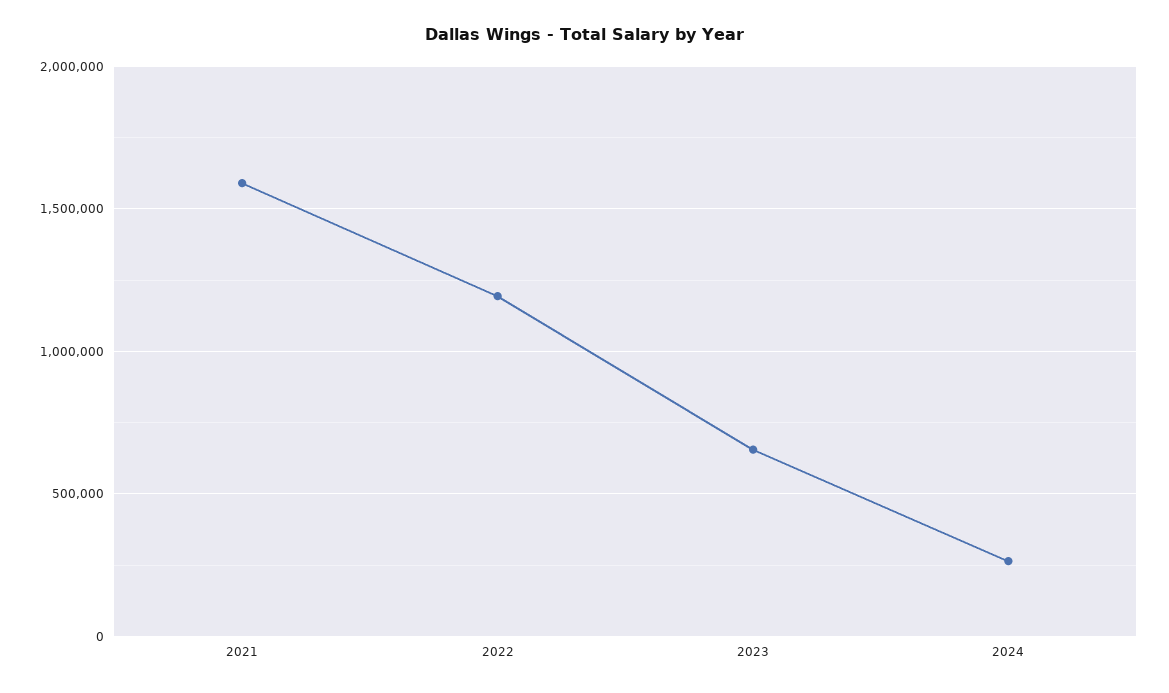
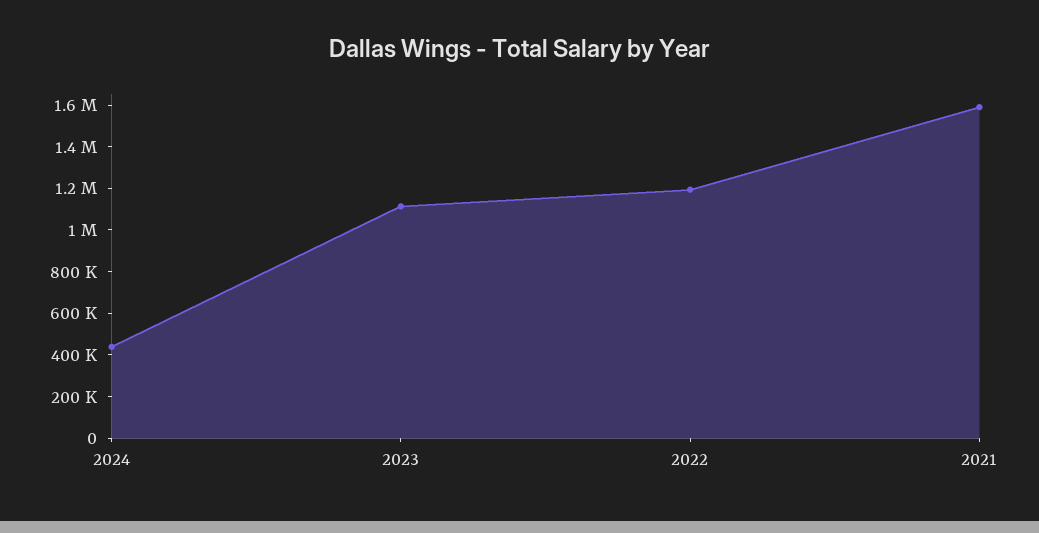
  {
    "2021": 1600000,
    "2022": 1200000,
-   "2023": 650000,
+   "2023": 1100000,
-   "2024": 250000
+   "2024": 450000
  }

